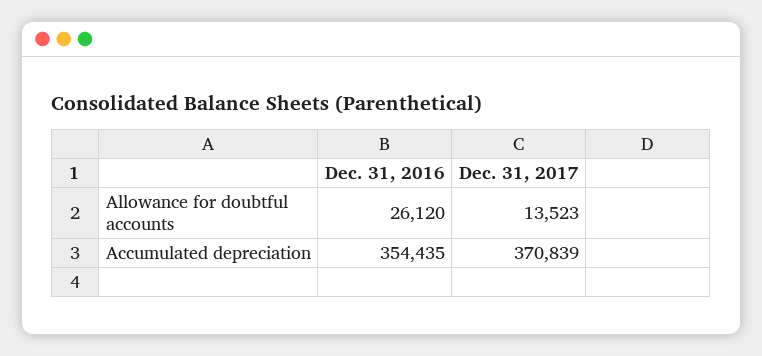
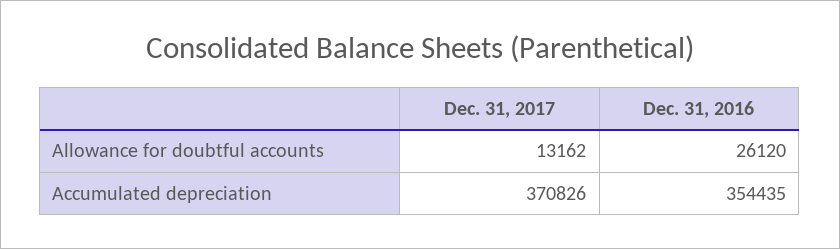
  {
    "Dec. 31, 2016": {
      "Allowance for doubtful accounts": 26120,
      "Accumulated depreciation": 354435
    },
    "Dec. 31, 2017": {
-     "Allowance for doubtful accounts": 13523,
+     "Allowance for doubtful accounts": 13162,
-     "Accumulated depreciation": 370839
+     "Accumulated depreciation": 370826
    }
  }

